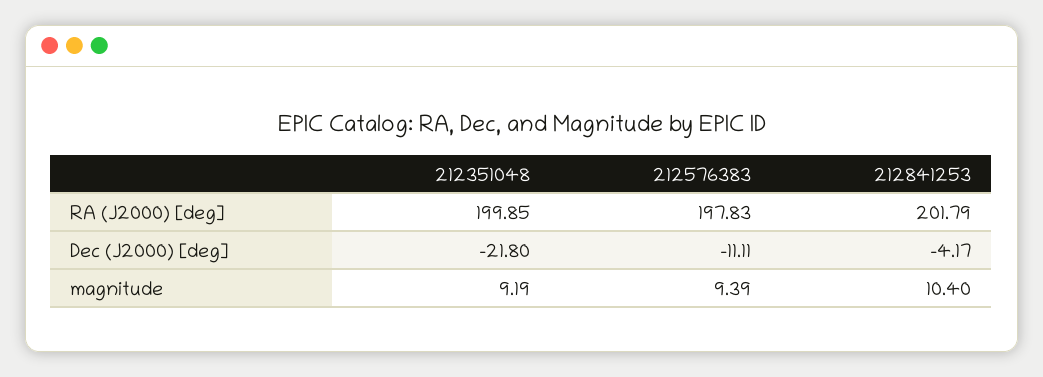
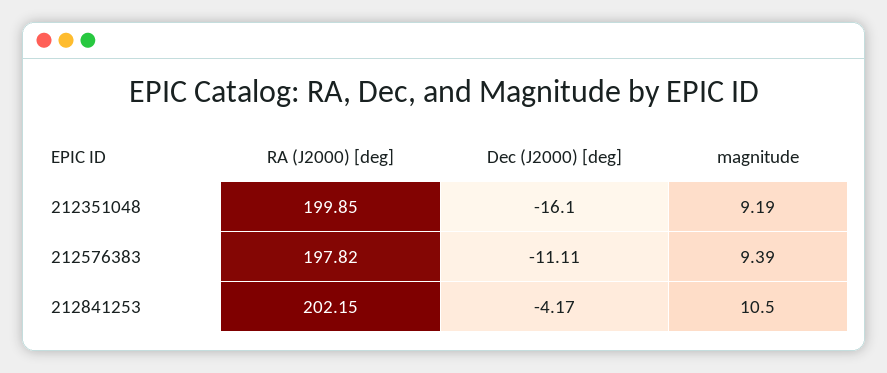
  {
    "212351048": {
      "RA (J2000) [deg]": 199.85,
-     "Dec (J2000) [deg]": -21.8,
+     "Dec (J2000) [deg]": -16.1,
      "magnitude": 9.19
    },
    "212576383": {
-     "RA (J2000) [deg]": 197.83,
+     "RA (J2000) [deg]": 197.82,
      "Dec (J2000) [deg]": -11.11,
      "magnitude": 9.39
    },
    "212841253": {
-     "RA (J2000) [deg]": 201.79,
+     "RA (J2000) [deg]": 202.15,
      "Dec (J2000) [deg]": -4.17,
-     "magnitude": 10.4
+     "magnitude": 10.5
    }
  }

